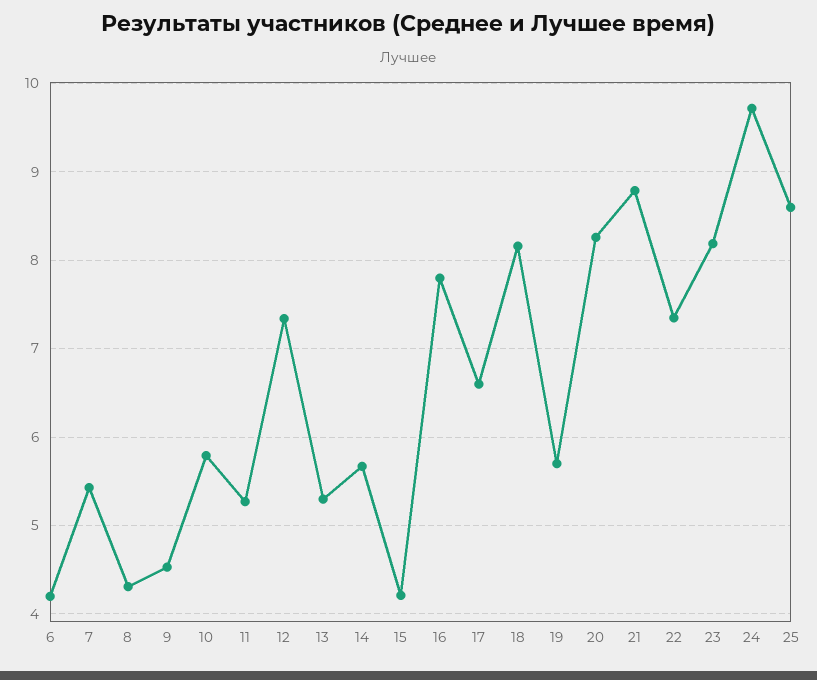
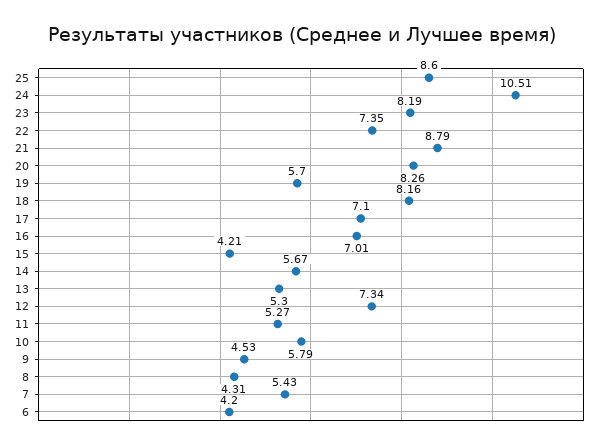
  {
    "6": 4.2,
    "7": 5.43,
    "8": 4.31,
    "9": 4.53,
    "10": 5.79,
    "11": 5.27,
    "12": 7.34,
    "13": 5.3,
    "14": 5.67,
    "15": 4.21,
-   "16": 7.8,
+   "16": 7.01,
-   "17": 6.6,
+   "17": 7.1,
    "18": 8.16,
    "19": 5.7,
    "20": 8.26,
    "21": 8.79,
    "22": 7.35,
    "23": 8.19,
-   "24": 9.7,
+   "24": 10.51,
    "25": 8.6
  }

